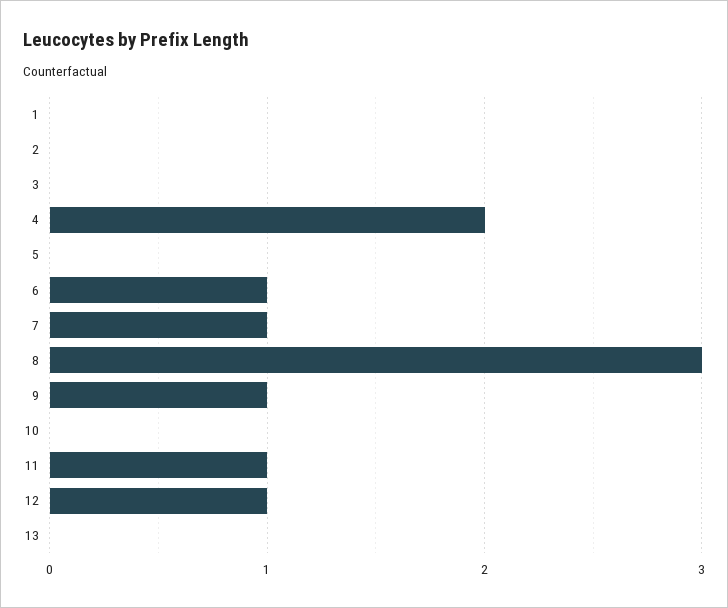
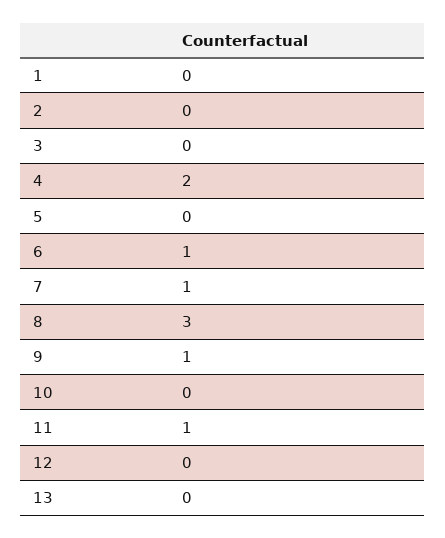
  {
    "1": 0,
    "2": 0,
    "3": 0,
    "4": 2,
    "5": 0,
    "6": 1,
    "7": 1,
    "8": 3,
    "9": 1,
    "10": 0,
    "11": 1,
-   "12": 1,
+   "12": 0,
    "13": 0
  }

